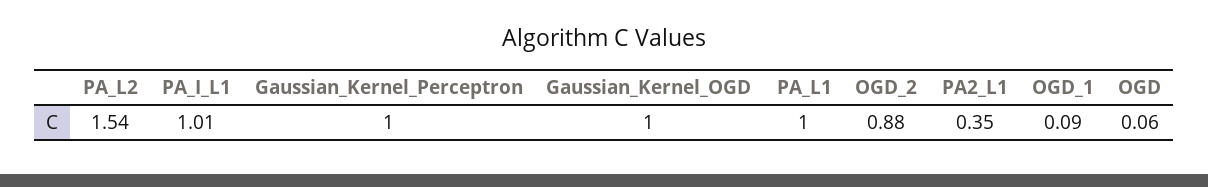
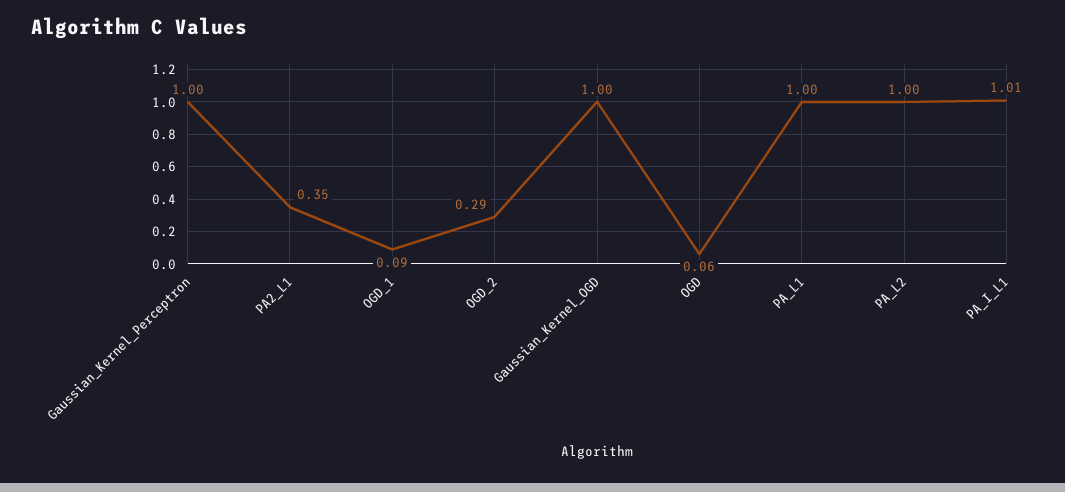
  {
-   "PA_L2": 1.54,
+   "PA_L2": 1,
    "PA_I_L1": 1.01,
    "Gaussian_Kernel_Perceptron": 1,
    "Gaussian_Kernel_OGD": 1,
    "PA_L1": 1,
-   "OGD_2": 0.88,
+   "OGD_2": 0.29,
    "PA2_L1": 0.35,
    "OGD_1": 0.09,
    "OGD": 0.06
  }

